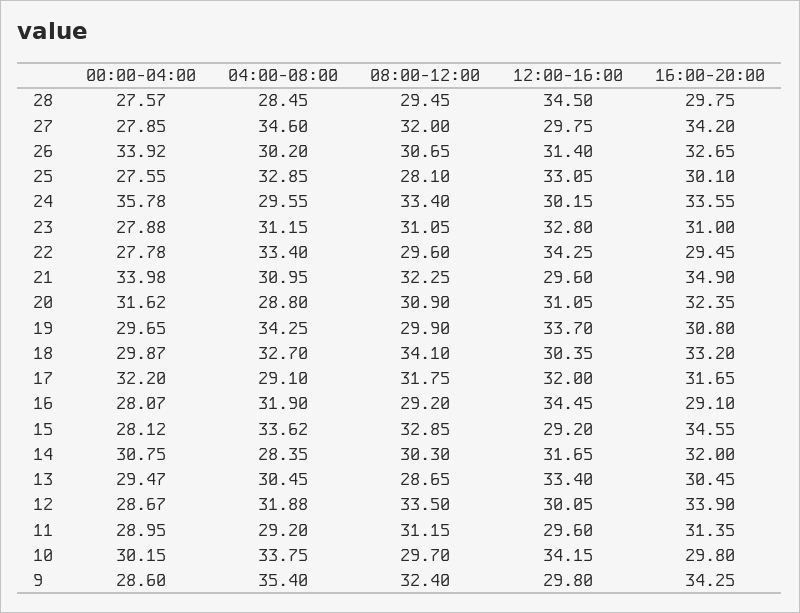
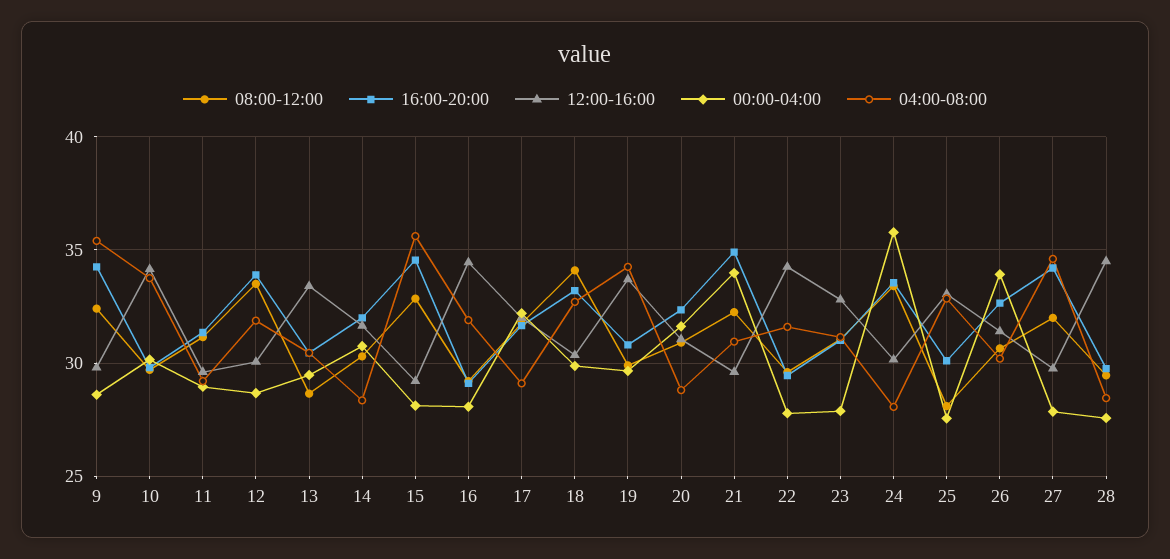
  {
    "00:00-04:00": {
      "28": 27.57,
      "27": 27.85,
      "26": 33.92,
      "25": 27.55,
      "24": 35.78,
      "23": 27.88,
      "22": 27.78,
      "21": 33.98,
      "20": 31.62,
      "19": 29.65,
      "18": 29.87,
      "17": 32.2,
      "16": 28.07,
      "15": 28.12,
      "14": 30.75,
      "13": 29.47,
      "12": 28.67,
      "11": 28.95,
      "10": 30.15,
      "9": 28.6
    },
    "04:00-08:00": {
      "28": 28.45,
      "27": 34.6,
      "26": 30.2,
      "25": 32.85,
-     "24": 29.55,
+     "24": 28,
      "23": 31.15,
-     "22": 33.4,
+     "22": 31.5,
      "21": 30.95,
      "20": 28.8,
      "19": 34.25,
      "18": 32.7,
      "17": 29.1,
      "16": 31.9,
-     "15": 33.62,
+     "15": 35.5,
      "14": 28.35,
      "13": 30.45,
      "12": 31.88,
      "11": 29.2,
      "10": 33.75,
      "9": 35.4
    },
    "08:00-12:00": {
      "28": 29.45,
      "27": 32,
      "26": 30.65,
      "25": 28.1,
      "24": 33.4,
      "23": 31.05,
      "22": 29.6,
      "21": 32.25,
      "20": 30.9,
      "19": 29.9,
      "18": 34.1,
      "17": 31.75,
      "16": 29.2,
      "15": 32.85,
      "14": 30.3,
      "13": 28.65,
      "12": 33.5,
      "11": 31.15,
      "10": 29.7,
      "9": 32.4
    },
    "12:00-16:00": {
      "28": 34.5,
      "27": 29.75,
      "26": 31.4,
      "25": 33.05,
      "24": 30.15,
      "23": 32.8,
      "22": 34.25,
      "21": 29.6,
      "20": 31.05,
      "19": 33.7,
      "18": 30.35,
      "17": 32,
      "16": 34.45,
      "15": 29.2,
      "14": 31.65,
      "13": 33.4,
      "12": 30.05,
      "11": 29.6,
      "10": 34.15,
      "9": 29.8
    },
    "16:00-20:00": {
      "28": 29.75,
      "27": 34.2,
      "26": 32.65,
      "25": 30.1,
      "24": 33.55,
      "23": 31,
      "22": 29.45,
      "21": 34.9,
      "20": 32.35,
      "19": 30.8,
      "18": 33.2,
      "17": 31.65,
      "16": 29.1,
      "15": 34.55,
      "14": 32,
      "13": 30.45,
      "12": 33.9,
      "11": 31.35,
      "10": 29.8,
      "9": 34.25
    }
  }

